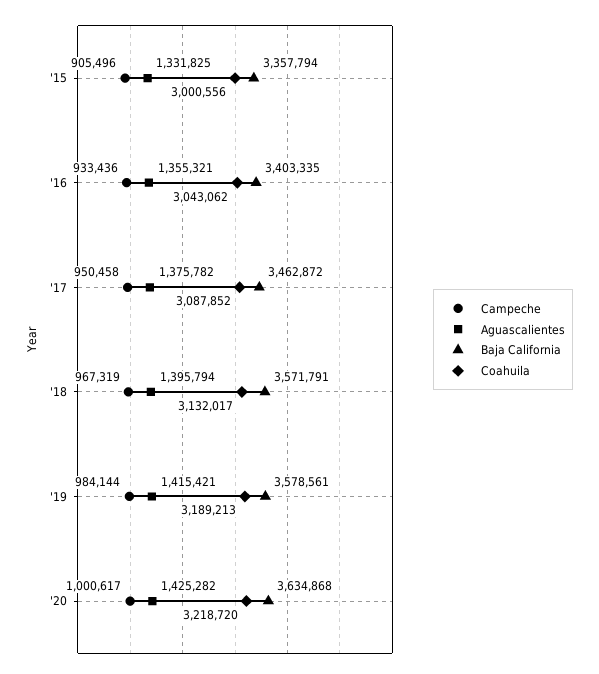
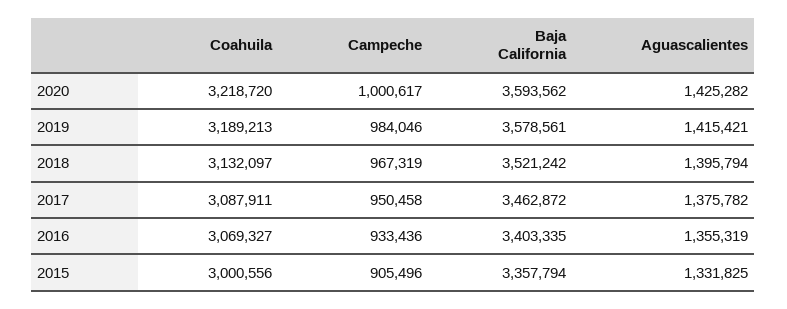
  {
    "Campeche": {
      "'15": 905496,
      "'16": 933436,
      "'17": 950458,
      "'18": 967319,
-     "'19": 984144,
+     "'19": 984046,
      "'20": 1000617
    },
    "Aguascalientes": {
      "'15": 1331825,
-     "'16": 1355321,
+     "'16": 1355319,
      "'17": 1375782,
      "'18": 1395794,
      "'19": 1415421,
      "'20": 1425282
    },
    "Baja California": {
      "'15": 3357794,
      "'16": 3403335,
      "'17": 3462872,
-     "'18": 3571791,
+     "'18": 3521242,
      "'19": 3578561,
-     "'20": 3634868
+     "'20": 3593562
    },
    "Coahuila": {
      "'15": 3000556,
-     "'16": 3043062,
+     "'16": 3069327,
-     "'17": 3087852,
+     "'17": 3087911,
-     "'18": 3132017,
+     "'18": 3132097,
      "'19": 3189213,
      "'20": 3218720
    }
  }

